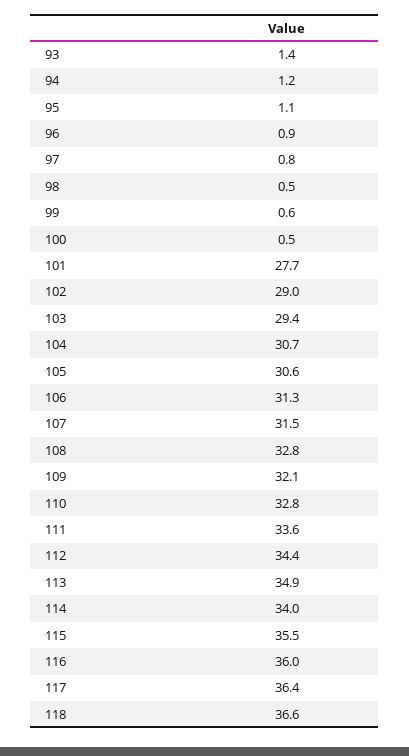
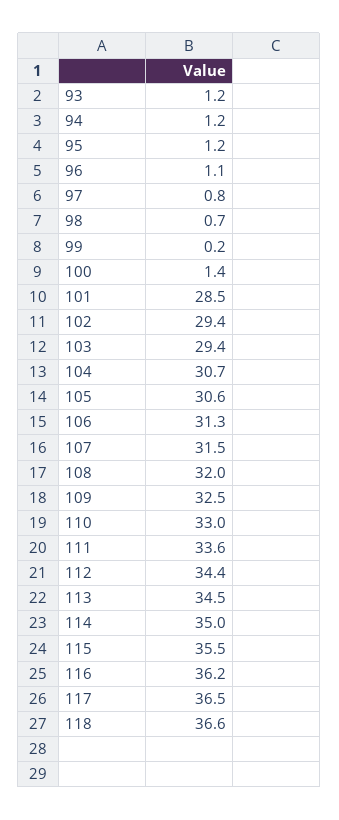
  {
-   "93": 1.4,
+   "93": 1.2,
    "94": 1.2,
-   "95": 1.1,
+   "95": 1.2,
-   "96": 0.9,
+   "96": 1.1,
    "97": 0.8,
-   "98": 0.5,
+   "98": 0.7,
-   "99": 0.6,
+   "99": 0.2,
-   "100": 0.5,
+   "100": 1.4,
-   "101": 27.7,
+   "101": 28.5,
-   "102": 29,
+   "102": 29.4,
    "103": 29.4,
    "104": 30.7,
    "105": 30.6,
    "106": 31.3,
    "107": 31.5,
-   "108": 32.8,
+   "108": 32,
-   "109": 32.1,
+   "109": 32.5,
-   "110": 32.8,
+   "110": 33,
    "111": 33.6,
    "112": 34.4,
-   "113": 34.9,
+   "113": 34.5,
-   "114": 34,
+   "114": 35,
    "115": 35.5,
-   "116": 36,
+   "116": 36.2,
-   "117": 36.4,
+   "117": 36.5,
    "118": 36.6
  }

